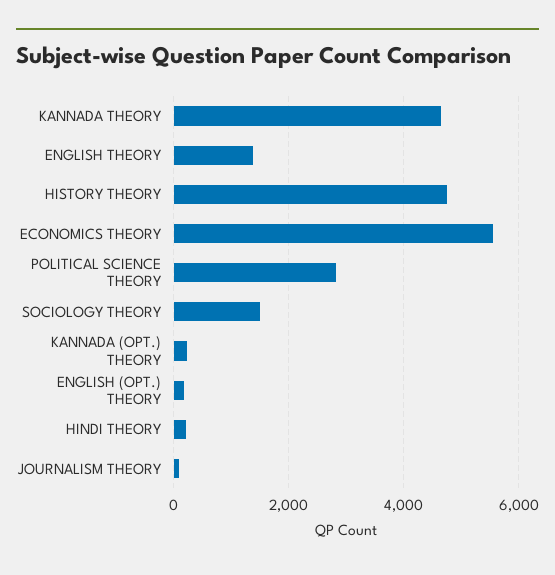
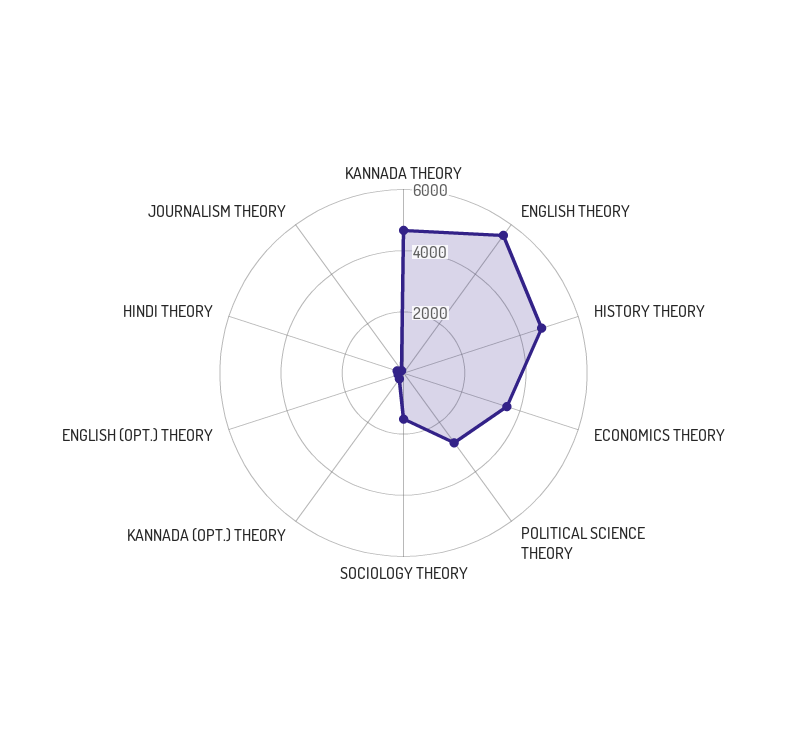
  {
    "KANNADA THEORY": 4600,
-   "ENGLISH THEORY": 1400,
+   "ENGLISH THEORY": 5500,
    "HISTORY THEORY": 4800,
-   "ECONOMICS THEORY": 5600,
+   "ECONOMICS THEORY": 3500,
    "POLITICAL SCIENCE THEORY": 2800,
    "SOCIOLOGY THEORY": 1600,
    "KANNADA (OPT.) THEORY": 200,
    "ENGLISH (OPT.) THEORY": 200,
    "HINDI THEORY": 200,
    "JOURNALISM THEORY": 200
  }

